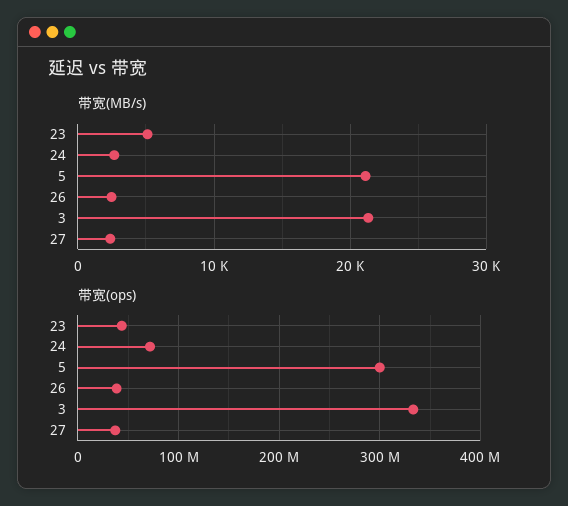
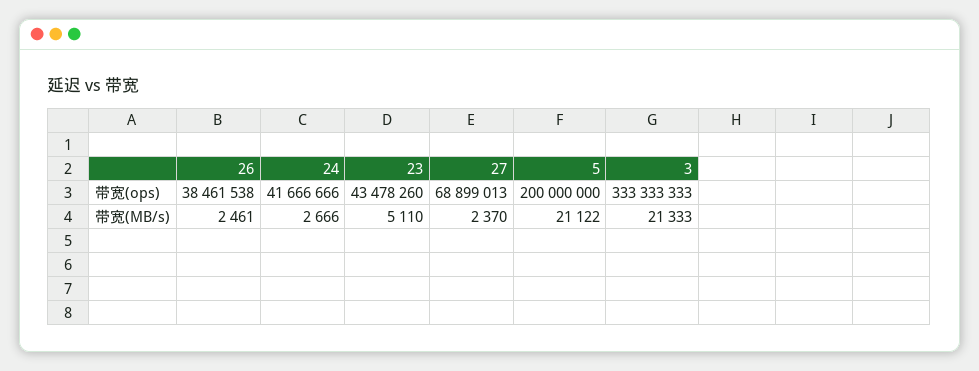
  {
    "带宽(MB/s)": {
      "23": 5110,
      "24": 2666,
      "5": 21122,
      "26": 2461,
      "3": 21333,
      "27": 2370
    },
    "带宽(ops)": {
      "23": 43478260,
-     "24": 70000000,
+     "24": 41666666,
-     "5": 300000000,
+     "5": 200000000,
      "26": 38461538,
      "3": 333333333,
-     "27": 40000000
+     "27": 68899013
    }
  }

